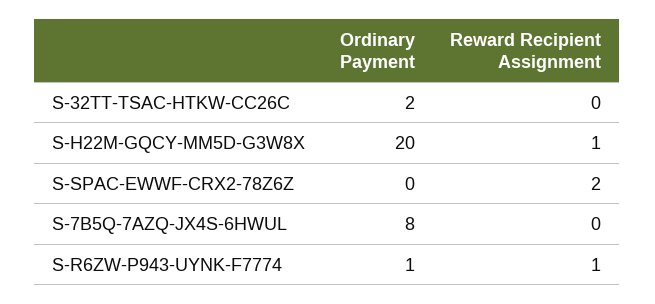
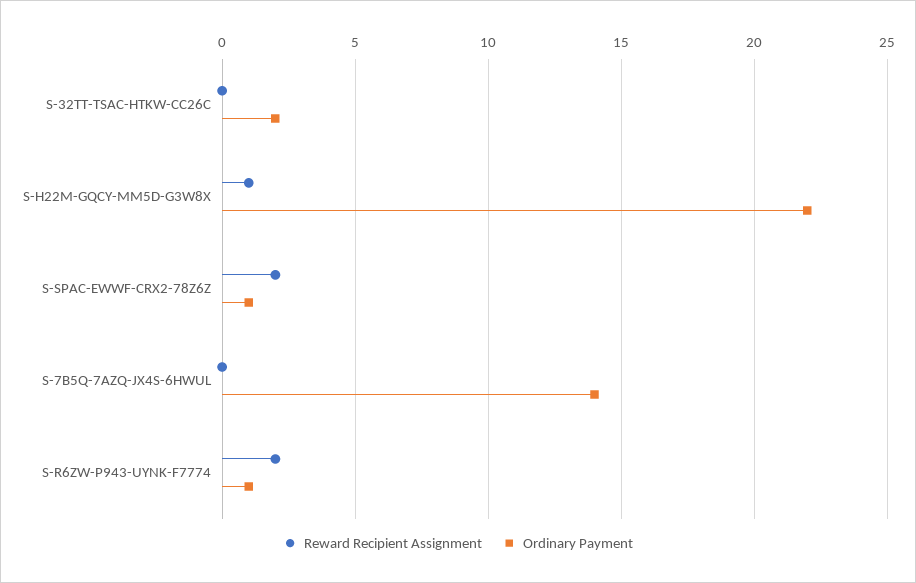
  {
    "Ordinary Payment": {
      "S-32TT-TSAC-HTKW-CC26C": 2,
-     "S-H22M-GQCY-MM5D-G3W8X": 20,
+     "S-H22M-GQCY-MM5D-G3W8X": 22,
-     "S-SPAC-EWWF-CRX2-78Z6Z": 0,
+     "S-SPAC-EWWF-CRX2-78Z6Z": 1,
-     "S-7B5Q-7AZQ-JX4S-6HWUL": 8,
+     "S-7B5Q-7AZQ-JX4S-6HWUL": 14,
      "S-R6ZW-P943-UYNK-F7774": 1
    },
    "Reward Recipient Assignment": {
      "S-32TT-TSAC-HTKW-CC26C": 0,
      "S-H22M-GQCY-MM5D-G3W8X": 1,
      "S-SPAC-EWWF-CRX2-78Z6Z": 2,
      "S-7B5Q-7AZQ-JX4S-6HWUL": 0,
-     "S-R6ZW-P943-UYNK-F7774": 1
+     "S-R6ZW-P943-UYNK-F7774": 2
    }
  }

